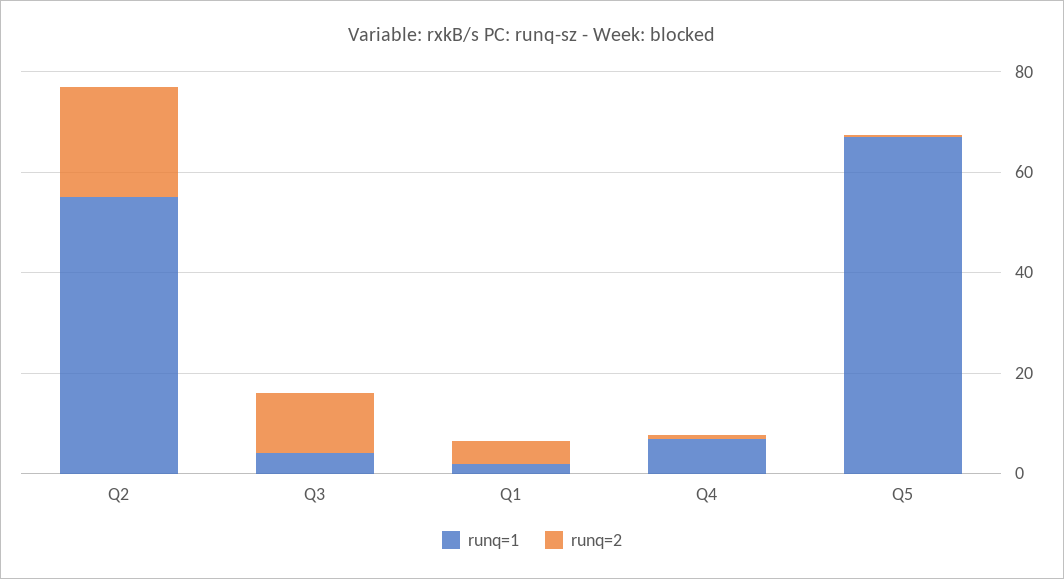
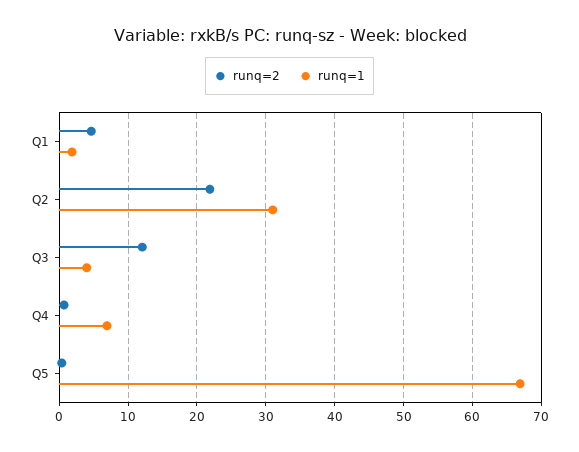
  {
    "runq=1": {
-     "Q2": 55,
+     "Q2": 31,
      "Q3": 4,
      "Q1": 2,
      "Q4": 7,
      "Q5": 67
    },
    "runq=2": {
      "Q2": 22,
      "Q3": 12,
      "Q1": 5,
      "Q4": 1,
      "Q5": 0
    }
  }

